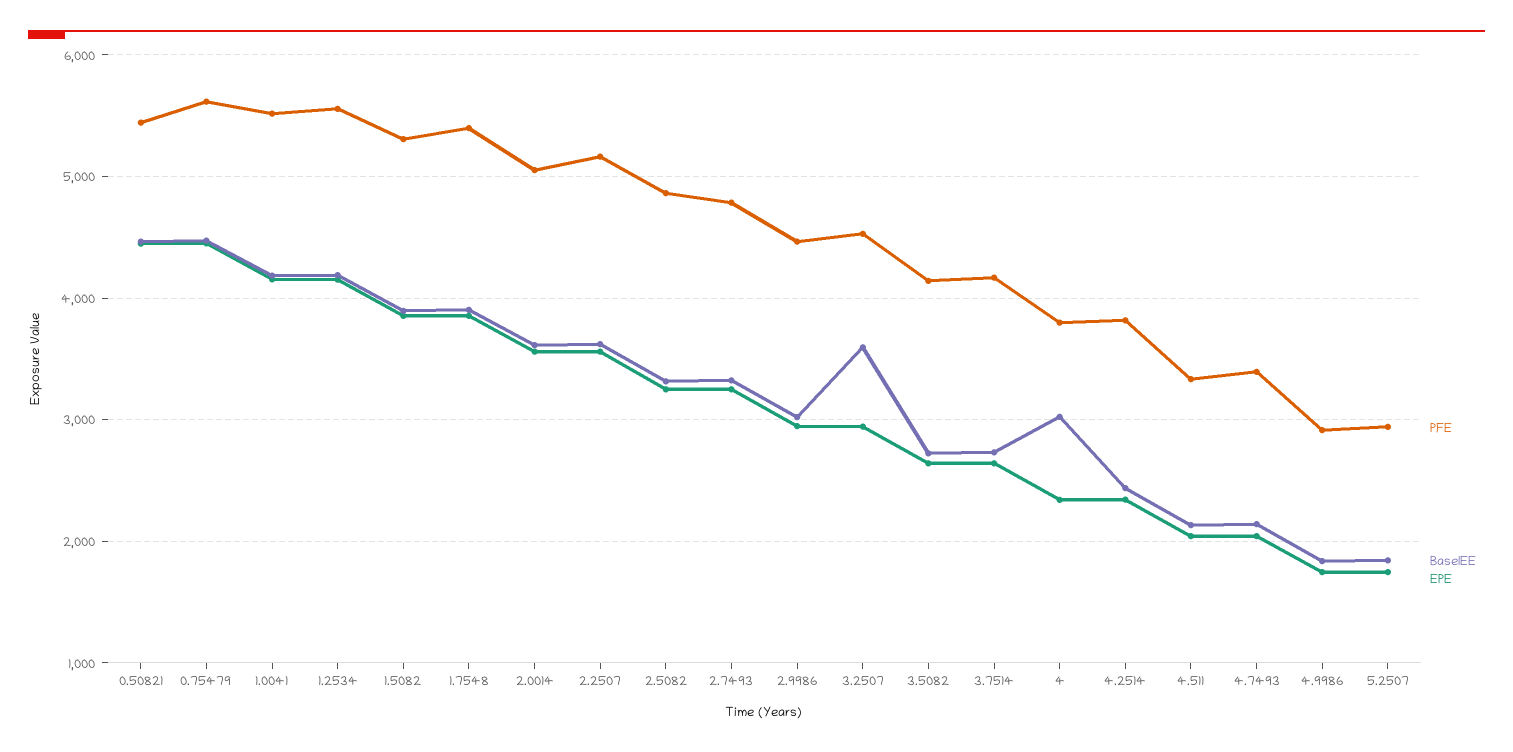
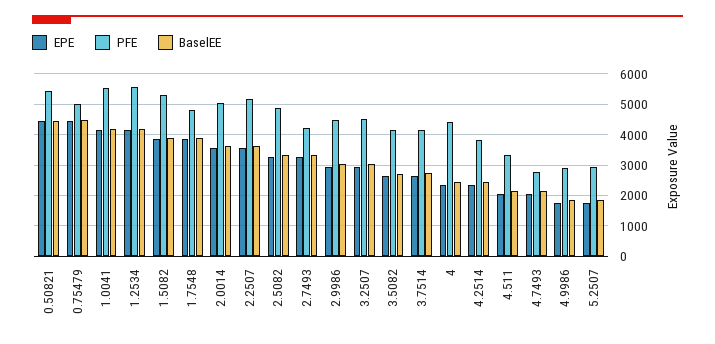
  {
    "PFE": {
      "0.50821": 5400,
-     "0.75479": 5600,
+     "0.75479": 5000,
      "1.0041": 5500,
      "1.2534": 5600,
      "1.5082": 5300,
-     "1.7548": 5400,
+     "1.7548": 4800,
      "2.0014": 5100,
      "2.2507": 5200,
      "2.5082": 4900,
-     "2.7493": 4800,
+     "2.7493": 4200,
      "2.9986": 4500,
      "3.2507": 4500,
      "3.5082": 4100,
      "3.7514": 4200,
-     "4": 3800,
+     "4": 4400,
      "4.2514": 3800,
      "4.511": 3300,
-     "4.7493": 3400,
+     "4.7493": 2800,
      "4.9986": 2900,
      "5.2507": 2900
    },
    "BaselEE": {
      "0.50821": 4500,
      "0.75479": 4500,
      "1.0041": 4200,
      "1.2534": 4200,
      "1.5082": 3900,
      "1.7548": 3900,
      "2.0014": 3600,
      "2.2507": 3600,
      "2.5082": 3300,
      "2.7493": 3300,
      "2.9986": 3000,
-     "3.2507": 3600,
+     "3.2507": 3000,
      "3.5082": 2700,
      "3.7514": 2700,
-     "4": 3000,
+     "4": 2400,
      "4.2514": 2400,
      "4.511": 2100,
      "4.7493": 2100,
      "4.9986": 1800,
      "5.2507": 1800
    },
    "EPE": {
      "0.50821": 4400,
      "0.75479": 4500,
      "1.0041": 4200,
      "1.2534": 4200,
      "1.5082": 3900,
      "1.7548": 3900,
      "2.0014": 3600,
      "2.2507": 3600,
      "2.5082": 3300,
      "2.7493": 3300,
      "2.9986": 2900,
      "3.2507": 2900,
      "3.5082": 2600,
      "3.7514": 2600,
      "4": 2300,
      "4.2514": 2300,
      "4.511": 2000,
      "4.7493": 2000,
      "4.9986": 1700,
      "5.2507": 1700
    }
  }

